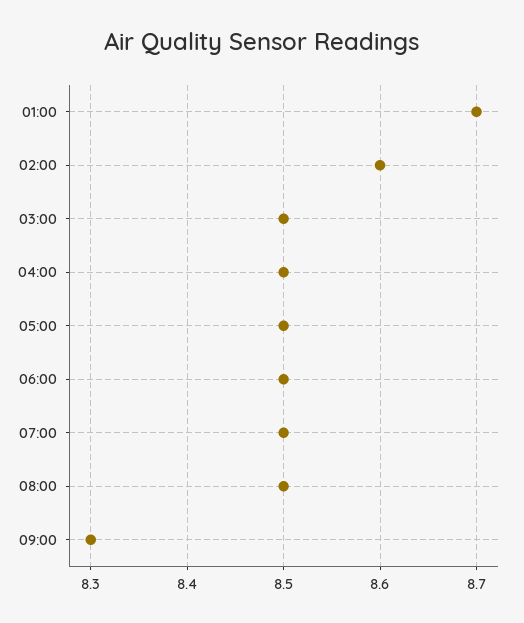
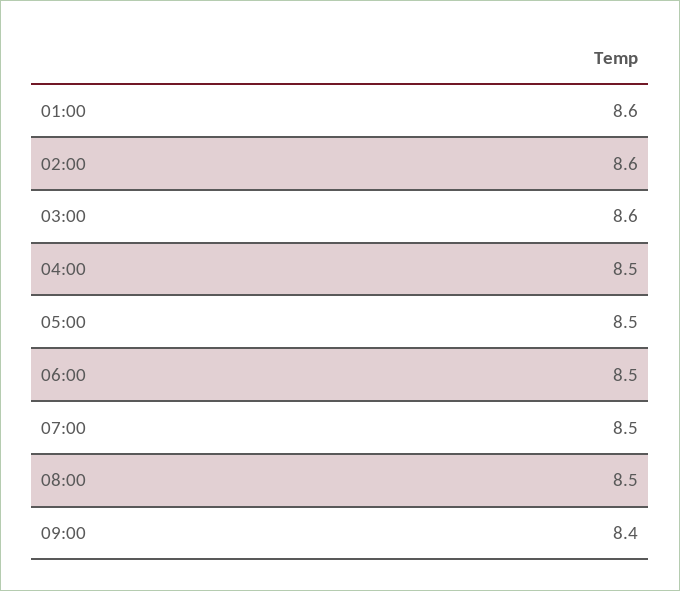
  {
-   "01:00": 8.7,
+   "01:00": 8.6,
    "02:00": 8.6,
-   "03:00": 8.5,
+   "03:00": 8.6,
    "04:00": 8.5,
    "05:00": 8.5,
    "06:00": 8.5,
    "07:00": 8.5,
    "08:00": 8.5,
-   "09:00": 8.3
+   "09:00": 8.4
  }

